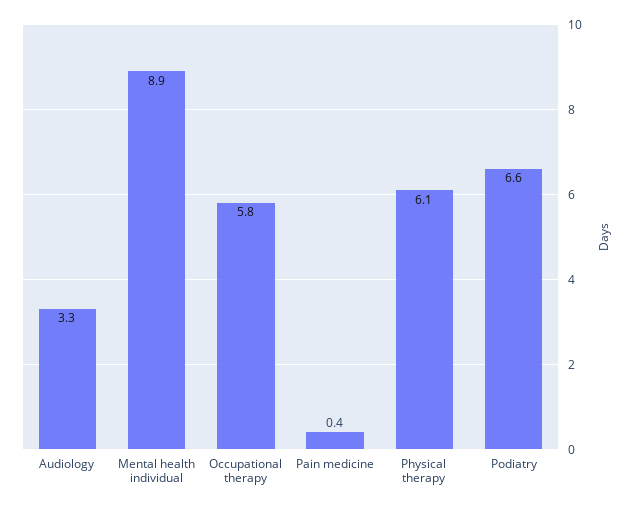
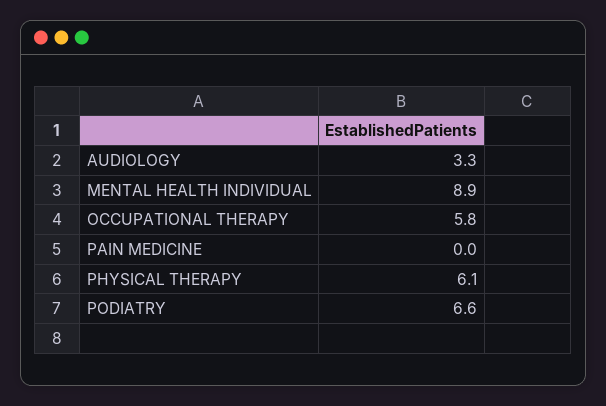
  {
    "Audiology": 3.3,
    "Mental health individual": 8.9,
    "Occupational therapy": 5.8,
-   "Pain medicine": 0.4,
+   "Pain medicine": 0,
    "Physical therapy": 6.1,
    "Podiatry": 6.6
  }

